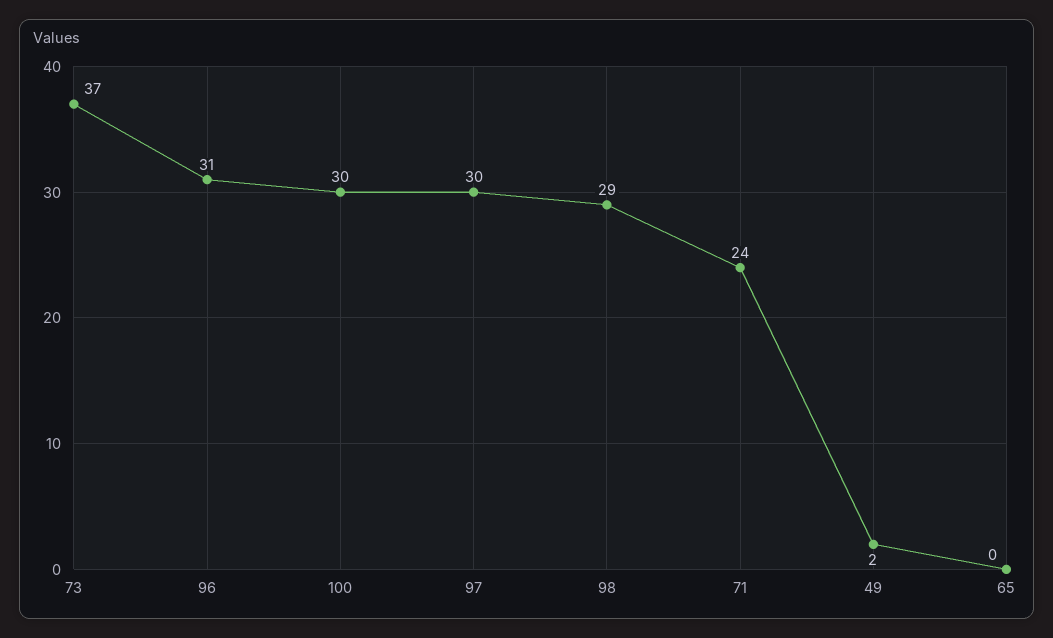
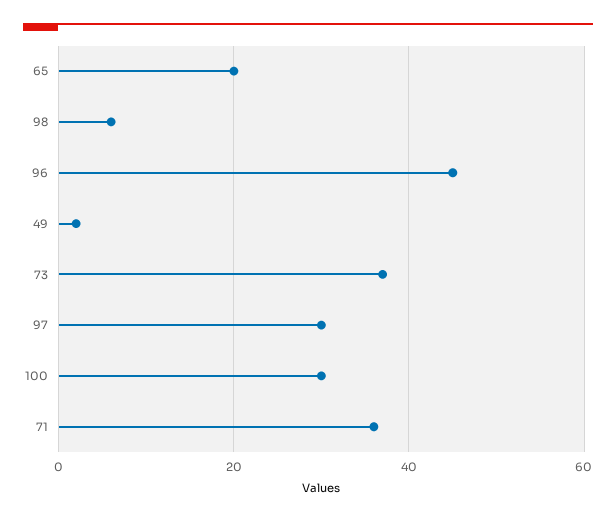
  {
    "73": 37,
-   "96": 31,
+   "96": 45,
    "100": 30,
    "97": 30,
-   "98": 29,
+   "98": 5,
-   "71": 24,
+   "71": 35,
    "49": 2,
-   "65": 0
+   "65": 20
  }

